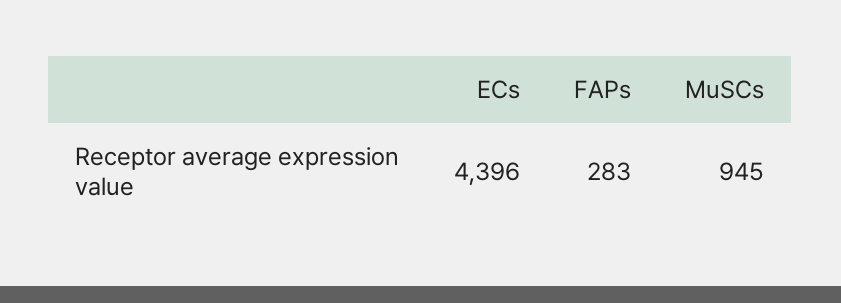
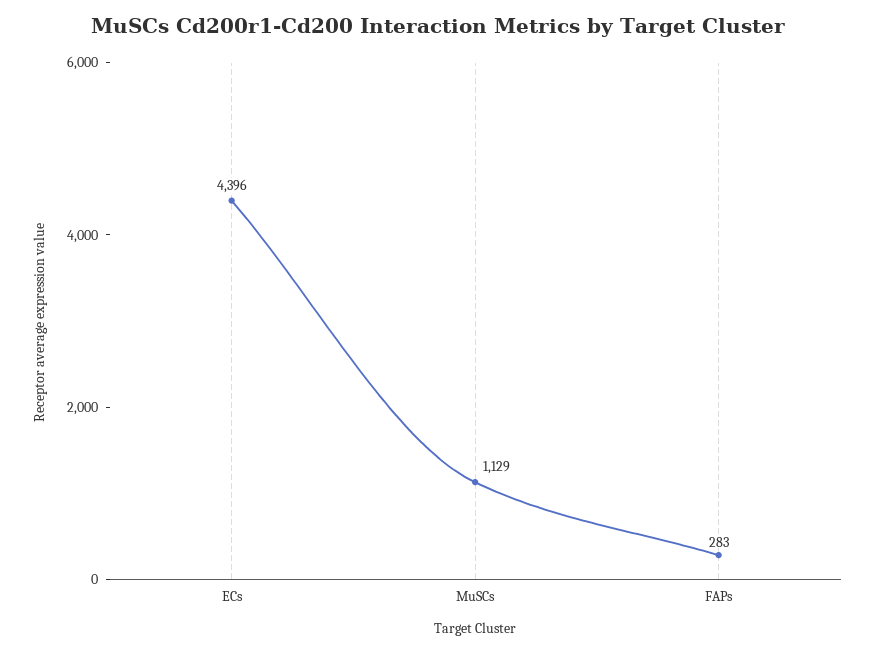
  {
    "ECs": 4396,
    "FAPs": 283,
-   "MuSCs": 945
+   "MuSCs": 1129
  }

